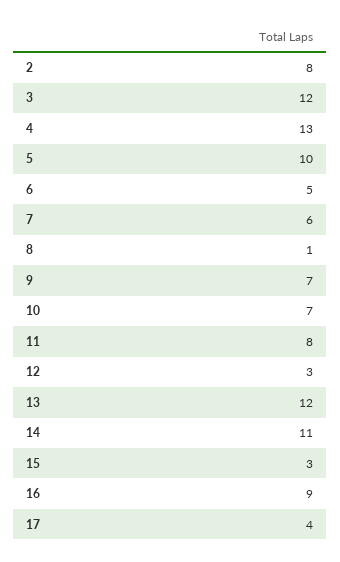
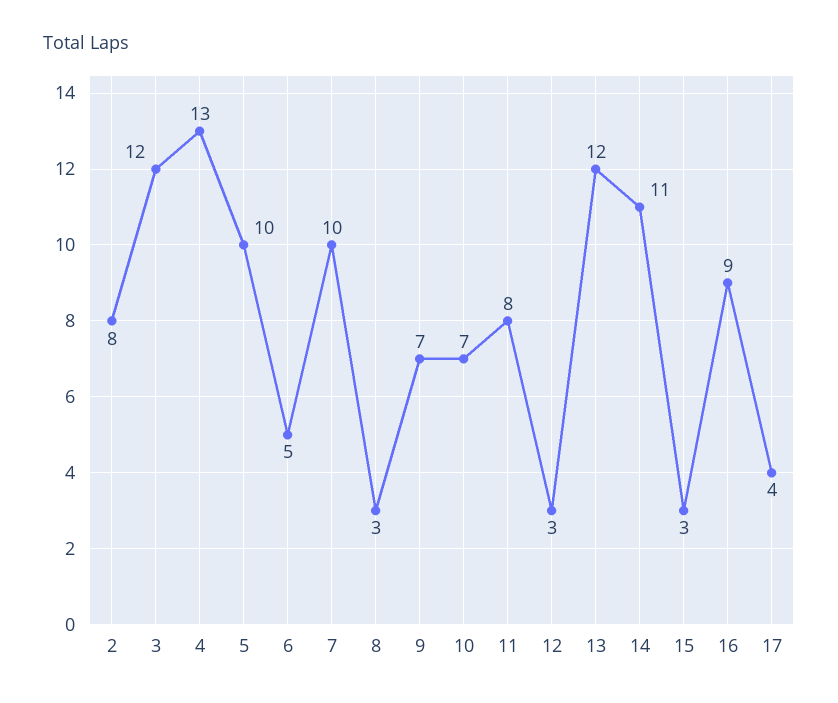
  {
    "2": 8,
    "3": 12,
    "4": 13,
    "5": 10,
    "6": 5,
-   "7": 6,
+   "7": 10,
-   "8": 1,
+   "8": 3,
    "9": 7,
    "10": 7,
    "11": 8,
    "12": 3,
    "13": 12,
    "14": 11,
    "15": 3,
    "16": 9,
    "17": 4
  }

